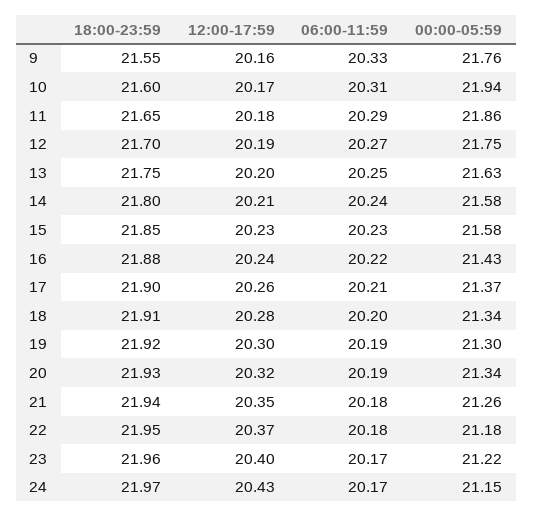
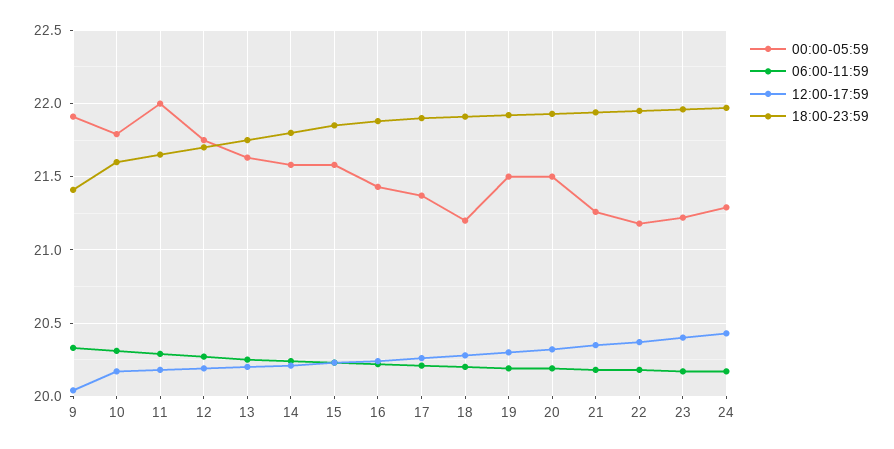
  {
    "18:00-23:59": {
-     "9": 21.55,
+     "9": 21.4,
      "10": 21.6,
      "11": 21.65,
      "12": 21.7,
      "13": 21.75,
      "14": 21.8,
      "15": 21.85,
      "16": 21.88,
      "17": 21.9,
      "18": 21.91,
      "19": 21.92,
      "20": 21.93,
      "21": 21.94,
      "22": 21.95,
      "23": 21.96,
      "24": 21.97
    },
    "12:00-17:59": {
-     "9": 20.16,
+     "9": 20.05,
      "10": 20.17,
      "11": 20.18,
      "12": 20.19,
      "13": 20.2,
      "14": 20.21,
      "15": 20.23,
      "16": 20.24,
      "17": 20.26,
      "18": 20.28,
      "19": 20.3,
      "20": 20.32,
      "21": 20.35,
      "22": 20.37,
      "23": 20.4,
      "24": 20.43
    },
    "06:00-11:59": {
      "9": 20.33,
      "10": 20.31,
      "11": 20.29,
      "12": 20.27,
      "13": 20.25,
      "14": 20.24,
      "15": 20.23,
      "16": 20.22,
      "17": 20.21,
      "18": 20.2,
      "19": 20.19,
      "20": 20.19,
      "21": 20.18,
      "22": 20.18,
      "23": 20.17,
      "24": 20.17
    },
    "00:00-05:59": {
-     "9": 21.76,
+     "9": 21.9,
-     "10": 21.94,
+     "10": 21.8,
-     "11": 21.86,
+     "11": 22,
      "12": 21.75,
      "13": 21.63,
      "14": 21.58,
      "15": 21.58,
      "16": 21.43,
      "17": 21.37,
-     "18": 21.34,
+     "18": 21.2,
-     "19": 21.3,
+     "19": 21.5,
-     "20": 21.34,
+     "20": 21.5,
      "21": 21.26,
      "22": 21.18,
      "23": 21.22,
-     "24": 21.15
+     "24": 21.3
    }
  }

